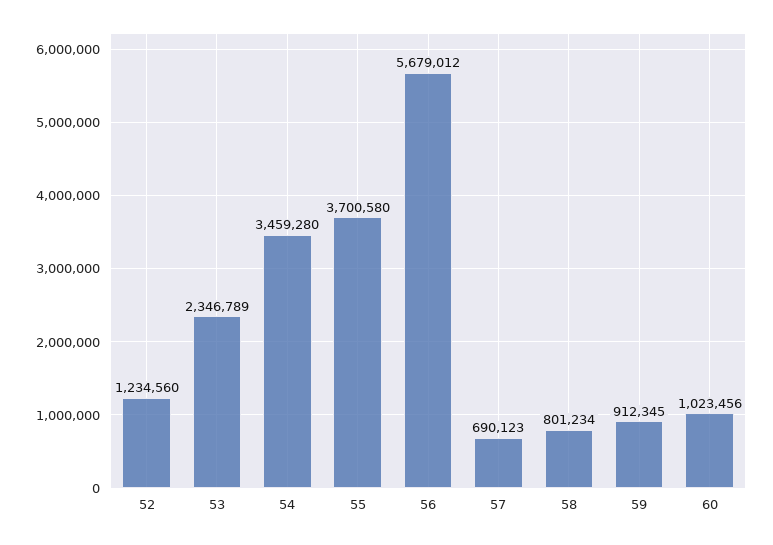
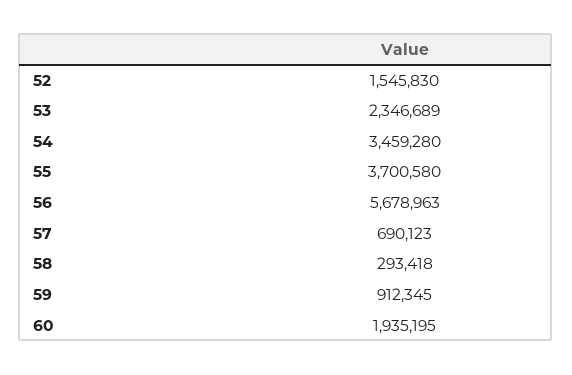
  {
-   "52": 1234560,
+   "52": 1545830,
-   "53": 2346789,
+   "53": 2346689,
    "54": 3459280,
    "55": 3700580,
-   "56": 5679012,
+   "56": 5678963,
    "57": 690123,
-   "58": 801234,
+   "58": 293418,
    "59": 912345,
-   "60": 1023456
+   "60": 1935195
  }

